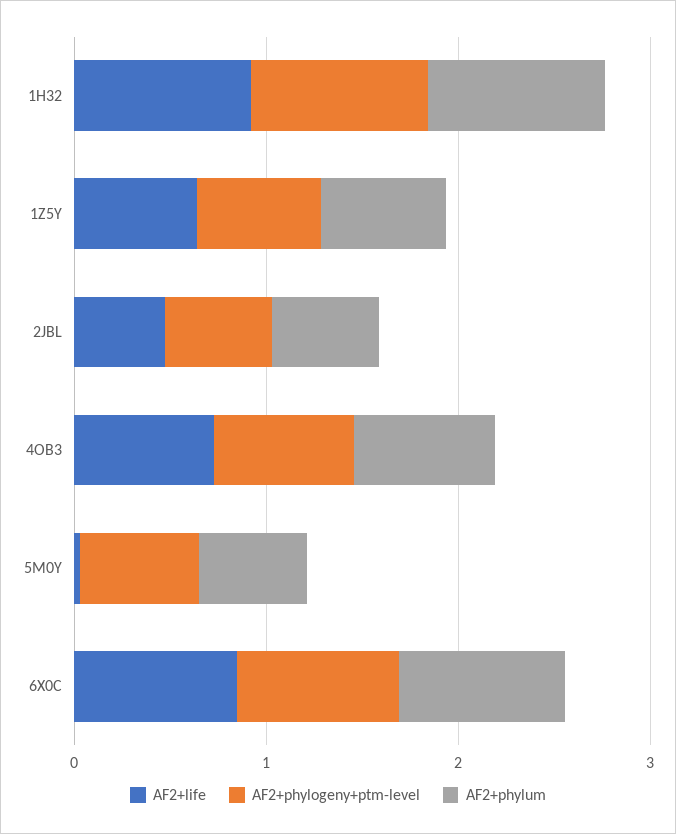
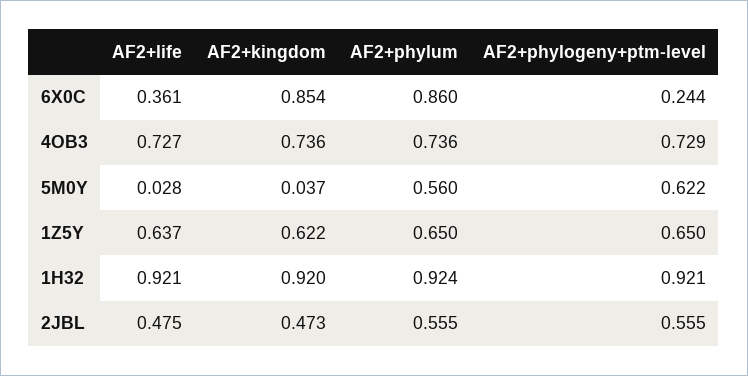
  {
    "AF2+life": {
      "1H32": 0.921,
      "1Z5Y": 0.637,
      "2JBL": 0.475,
      "4OB3": 0.727,
      "5M0Y": 0.028,
-     "6X0C": 0.8
+     "6X0C": 0.361
    },
    "AF2+phylogeny+ptm-level": {
      "1H32": 0.921,
      "1Z5Y": 0.65,
      "2JBL": 0.555,
      "4OB3": 0.729,
      "5M0Y": 0.622,
-     "6X0C": 0.8
+     "6X0C": 0.244
    },
    "AF2+phylum": {
      "1H32": 0.924,
      "1Z5Y": 0.65,
      "2JBL": 0.555,
      "4OB3": 0.736,
      "5M0Y": 0.56,
      "6X0C": 0.86
-   }
+   },
+   "AF2+kingdom": {
+     "6X0C": 0.854,
+     "4OB3": 0.736,
+     "5M0Y": 0.037,
+     "1Z5Y": 0.622,
+     "1H32": 0.92,
+     "2JBL": 0.473
+   }
  }

